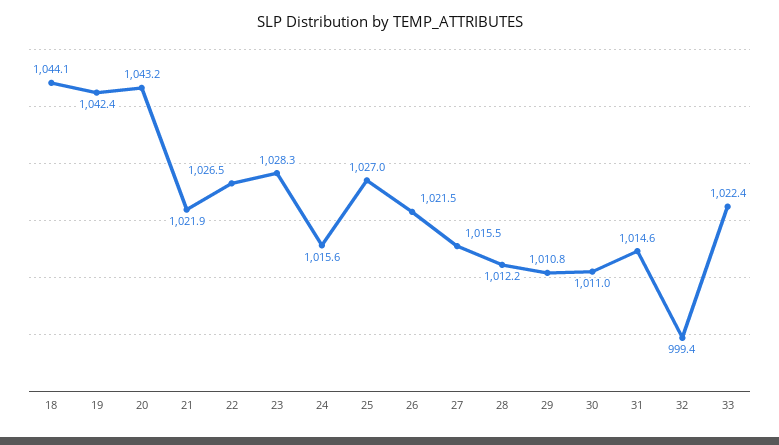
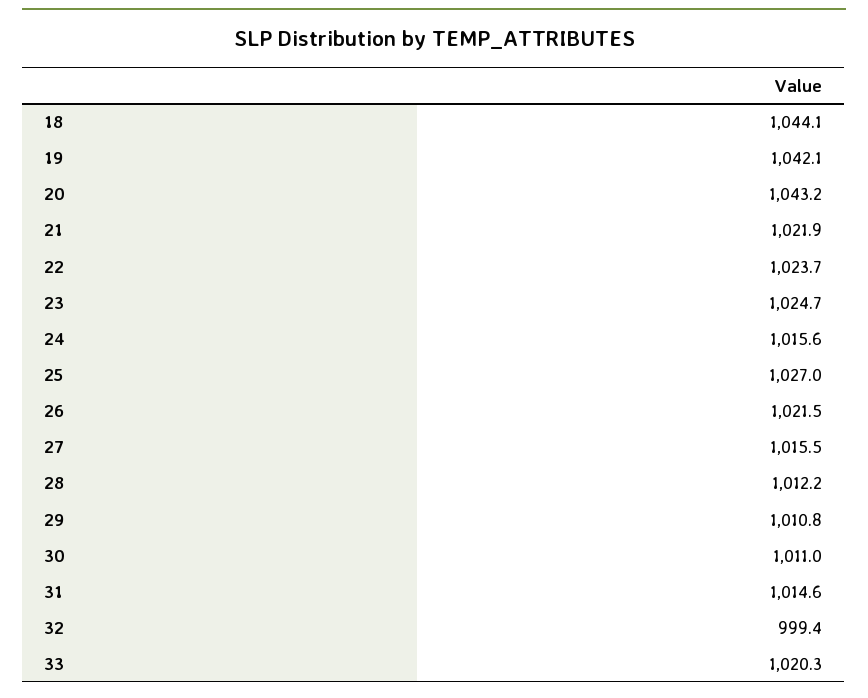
  {
    "18": 1044.1,
-   "19": 1042.4,
+   "19": 1042.1,
    "20": 1043.2,
    "21": 1021.9,
-   "22": 1026.5,
+   "22": 1023.7,
-   "23": 1028.3,
+   "23": 1024.7,
    "24": 1015.6,
    "25": 1027,
    "26": 1021.5,
    "27": 1015.5,
    "28": 1012.2,
    "29": 1010.8,
    "30": 1011,
    "31": 1014.6,
    "32": 999.4,
-   "33": 1022.4
+   "33": 1020.3
  }

